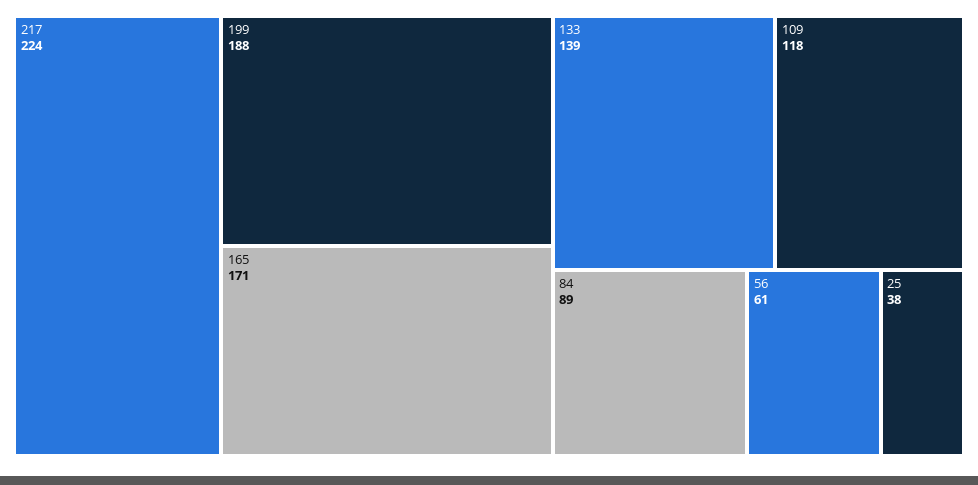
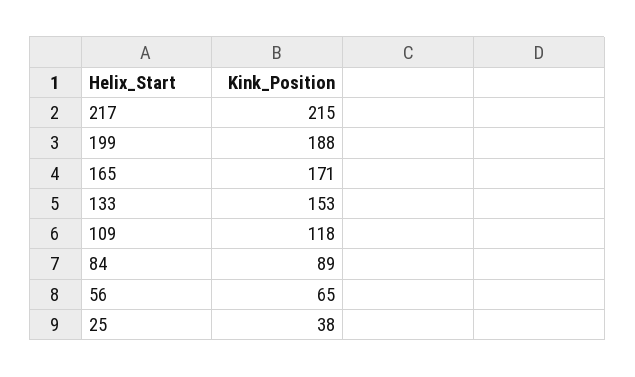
  {
-   "217": 224,
+   "217": 215,
    "199": 188,
    "165": 171,
-   "133": 139,
+   "133": 153,
    "109": 118,
    "84": 89,
-   "56": 61,
+   "56": 65,
    "25": 38
  }

